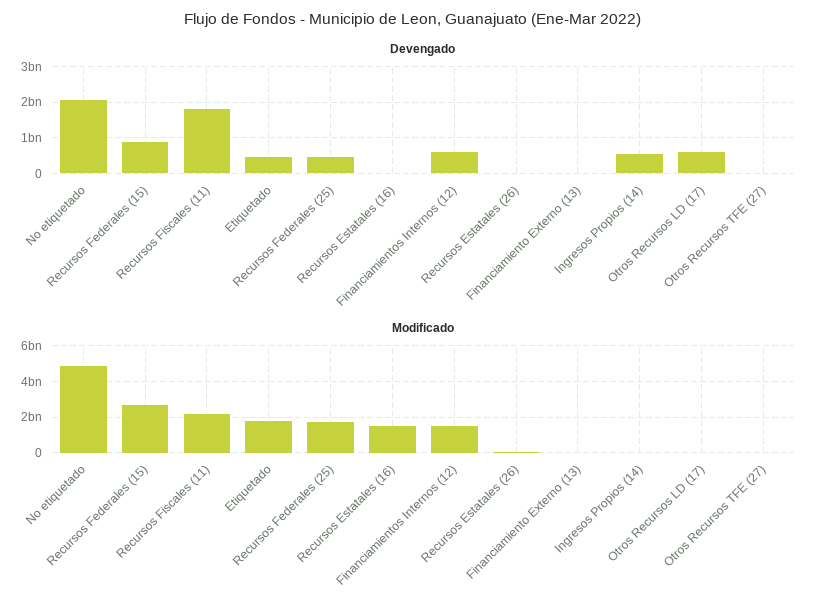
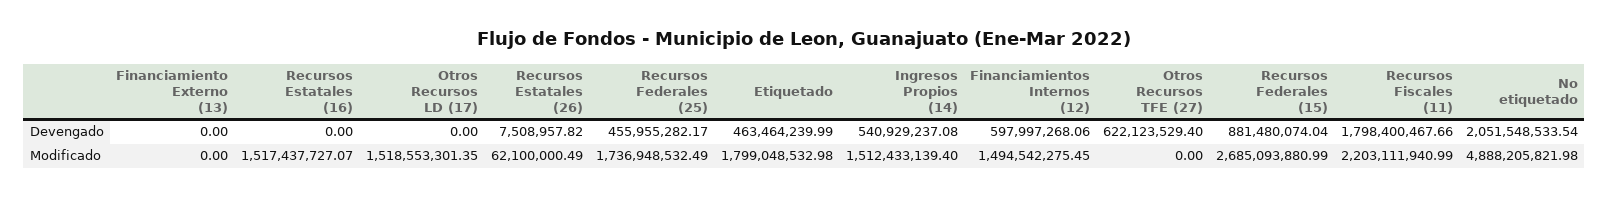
  {
    "Devengado": {
      "No etiquetado": 2051548533.54,
      "Recursos Federales (15)": 881480074.04,
      "Recursos Fiscales (11)": 1798400467.66,
      "Etiquetado": 463464239.99,
      "Recursos Federales (25)": 455955282.17,
      "Recursos Estatales (16)": 0,
      "Financiamientos Internos (12)": 597997268.06,
      "Recursos Estatales (26)": 7508957.82,
      "Financiamiento Externo (13)": 0,
      "Ingresos Propios (14)": 540929237.08,
-     "Otros Recursos LD (17)": 600000000,
+     "Otros Recursos LD (17)": 0,
-     "Otros Recursos TFE (27)": 0
+     "Otros Recursos TFE (27)": 622123529.4
    },
    "Modificado": {
      "No etiquetado": 4888205821.98,
      "Recursos Federales (15)": 2685093880.99,
      "Recursos Fiscales (11)": 2203111940.99,
      "Etiquetado": 1799048532.98,
      "Recursos Federales (25)": 1736948532.49,
      "Recursos Estatales (16)": 1517437727.07,
      "Financiamientos Internos (12)": 1494542275.45,
      "Recursos Estatales (26)": 62100000.49,
      "Financiamiento Externo (13)": 0,
-     "Ingresos Propios (14)": 0,
+     "Ingresos Propios (14)": 1512433139.4,
-     "Otros Recursos LD (17)": 0,
+     "Otros Recursos LD (17)": 1518553301.35,
      "Otros Recursos TFE (27)": 0
    }
  }

